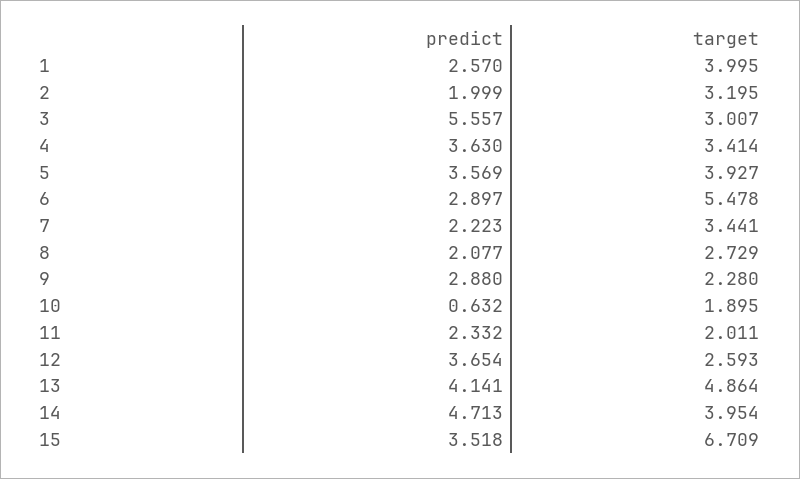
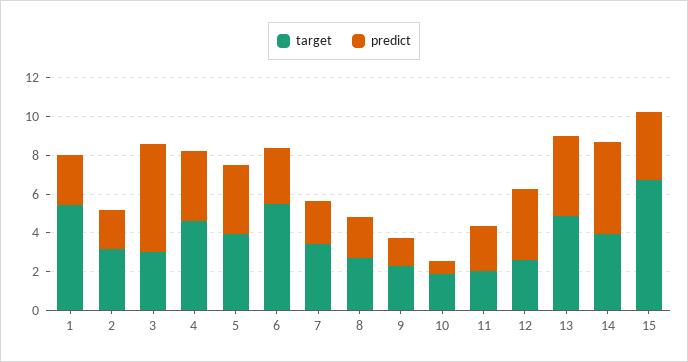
  {
    "predict": {
      "1": 2.57,
      "2": 1.999,
      "3": 5.557,
      "4": 3.63,
      "5": 3.569,
      "6": 2.897,
      "7": 2.223,
      "8": 2.077,
-     "9": 2.88,
+     "9": 1.5,
      "10": 0.632,
      "11": 2.332,
      "12": 3.654,
      "13": 4.141,
      "14": 4.713,
      "15": 3.518
    },
    "target": {
-     "1": 3.995,
+     "1": 5.5,
      "2": 3.195,
      "3": 3.007,
-     "4": 3.414,
+     "4": 4.5,
      "5": 3.927,
      "6": 5.478,
      "7": 3.441,
      "8": 2.729,
      "9": 2.28,
      "10": 1.895,
      "11": 2.011,
      "12": 2.593,
      "13": 4.864,
      "14": 3.954,
      "15": 6.709
    }
  }

